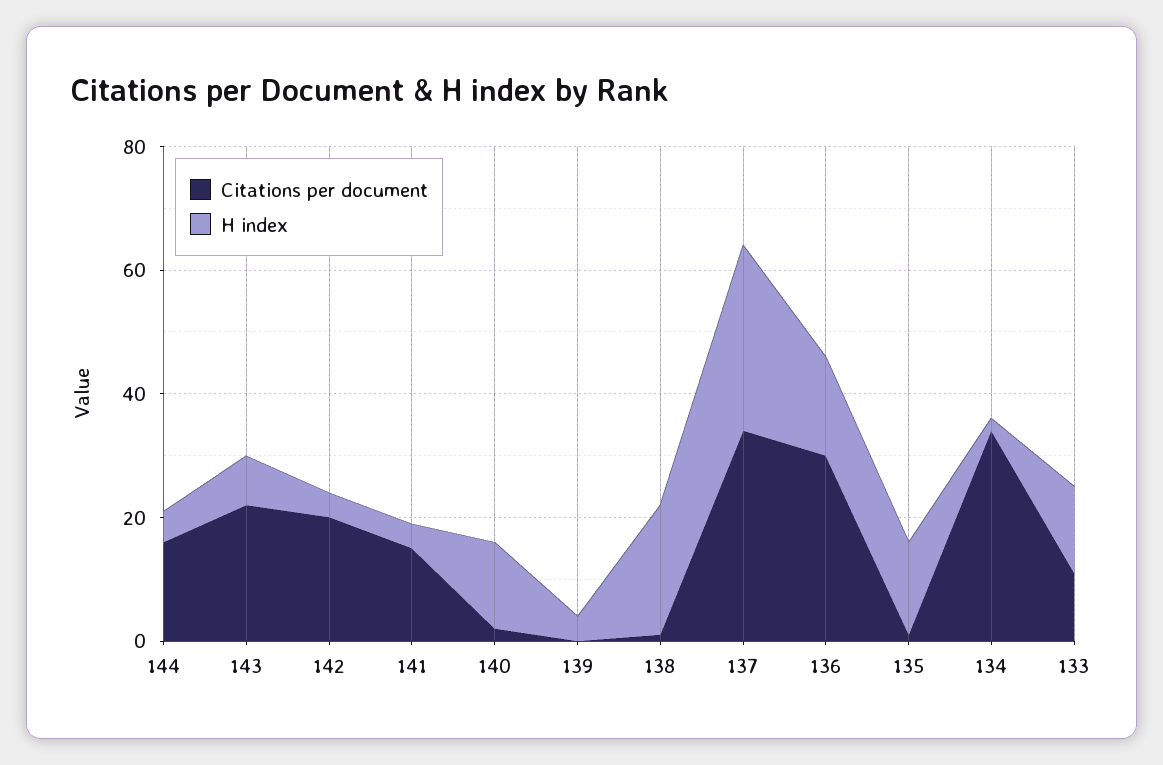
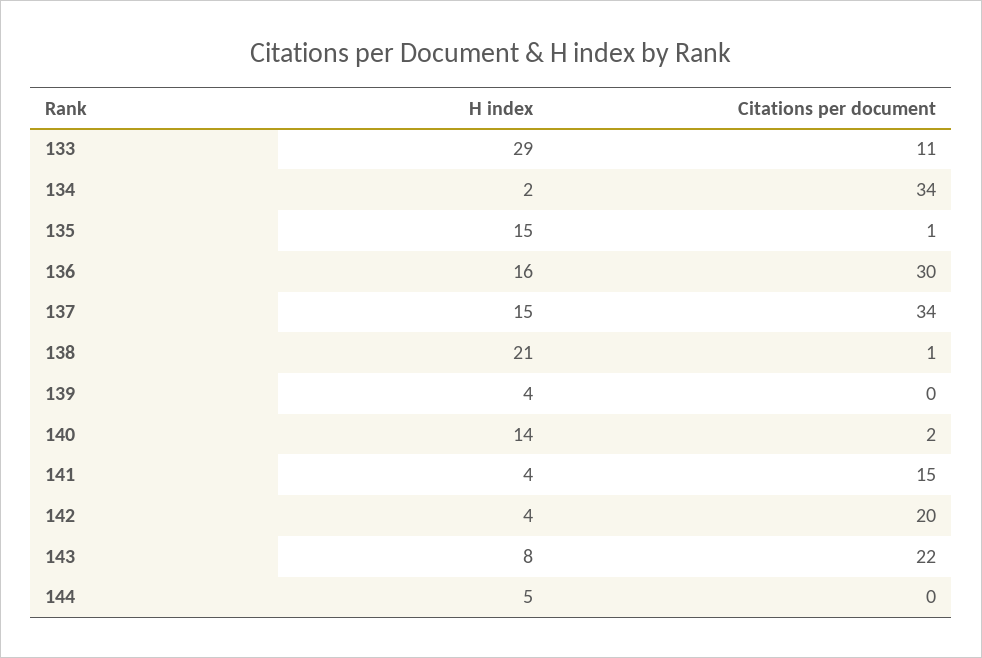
  {
    "Citations per document": {
-     "144": 15,
+     "144": 0,
      "143": 22,
      "142": 20,
      "141": 15,
      "140": 2,
      "139": 0,
      "138": 1,
      "137": 34,
      "136": 30,
      "135": 1,
      "134": 34,
      "133": 11
    },
    "H index": {
      "144": 5,
      "143": 8,
      "142": 4,
      "141": 4,
      "140": 14,
      "139": 4,
      "138": 21,
-     "137": 30,
+     "137": 15,
      "136": 16,
      "135": 15,
      "134": 2,
-     "133": 15
+     "133": 29
    }
  }

